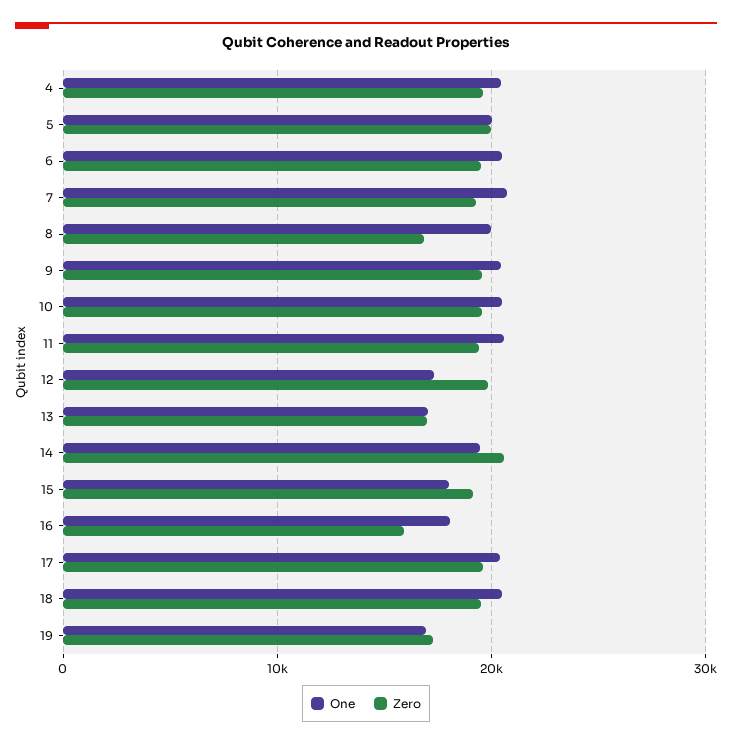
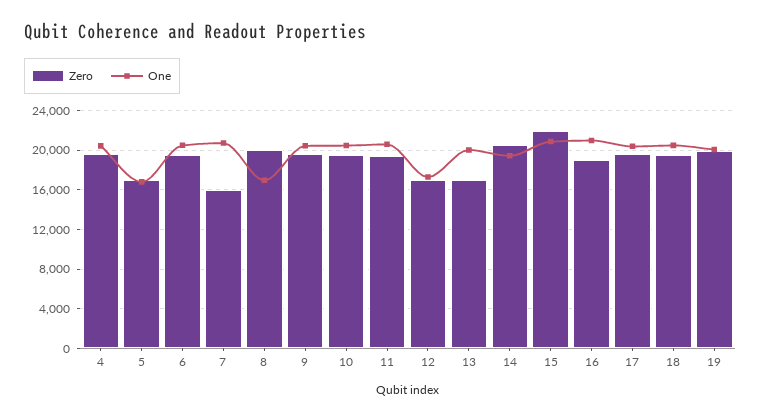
  {
    "One": {
      "4": 20000,
-     "5": 20000,
+     "5": 17000,
      "6": 20000,
      "7": 21000,
-     "8": 20000,
+     "8": 17000,
      "9": 20000,
      "10": 20000,
      "11": 21000,
      "12": 17000,
-     "13": 17000,
+     "13": 20000,
      "14": 19000,
-     "15": 18000,
+     "15": 21000,
-     "16": 18000,
+     "16": 21000,
      "17": 20000,
      "18": 20000,
-     "19": 17000
+     "19": 20000
    },
    "Zero": {
      "4": 20000,
-     "5": 20000,
+     "5": 17000,
      "6": 20000,
-     "7": 19000,
+     "7": 16000,
-     "8": 17000,
+     "8": 20000,
      "9": 20000,
      "10": 20000,
      "11": 19000,
-     "12": 20000,
+     "12": 17000,
      "13": 17000,
      "14": 21000,
-     "15": 19000,
+     "15": 22000,
-     "16": 16000,
+     "16": 19000,
      "17": 20000,
      "18": 20000,
-     "19": 17000
+     "19": 20000
    }
  }

